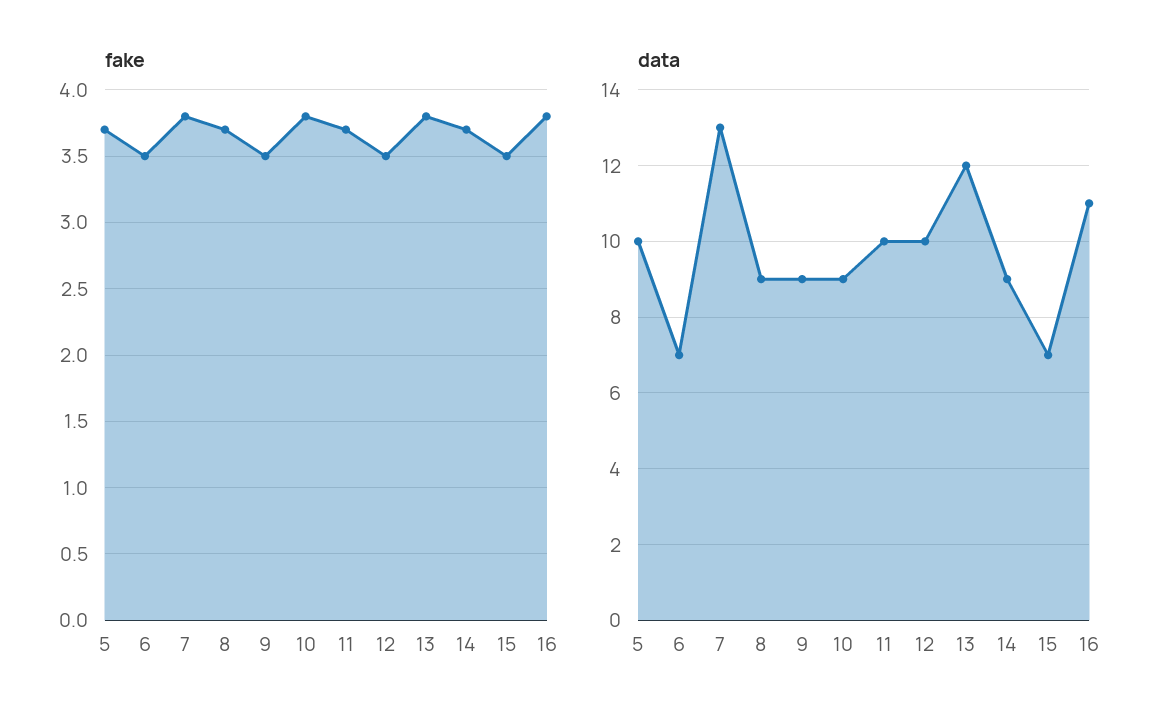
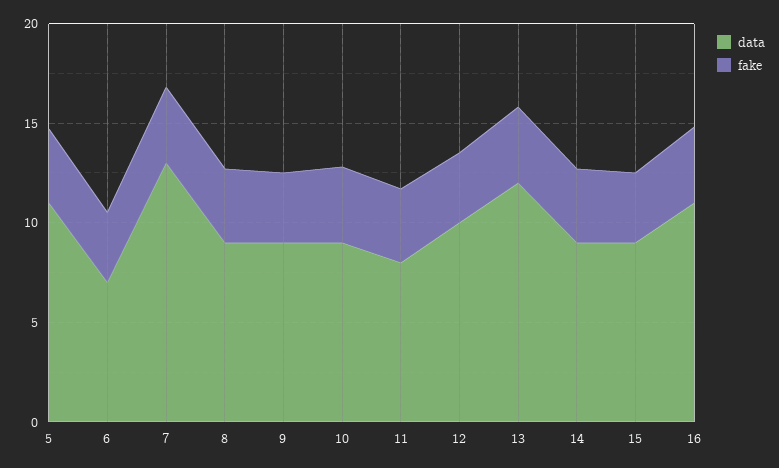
  {
    "fake": {
      "5": 3.7,
      "6": 3.5,
      "7": 3.8,
      "8": 3.7,
      "9": 3.5,
      "10": 3.8,
      "11": 3.7,
      "12": 3.5,
      "13": 3.8,
      "14": 3.7,
      "15": 3.5,
      "16": 3.8
    },
    "data": {
-     "5": 10,
+     "5": 11,
      "6": 7,
      "7": 13,
      "8": 9,
      "9": 9,
      "10": 9,
-     "11": 10,
+     "11": 8,
      "12": 10,
      "13": 12,
      "14": 9,
-     "15": 7,
+     "15": 9,
      "16": 11
    }
  }

